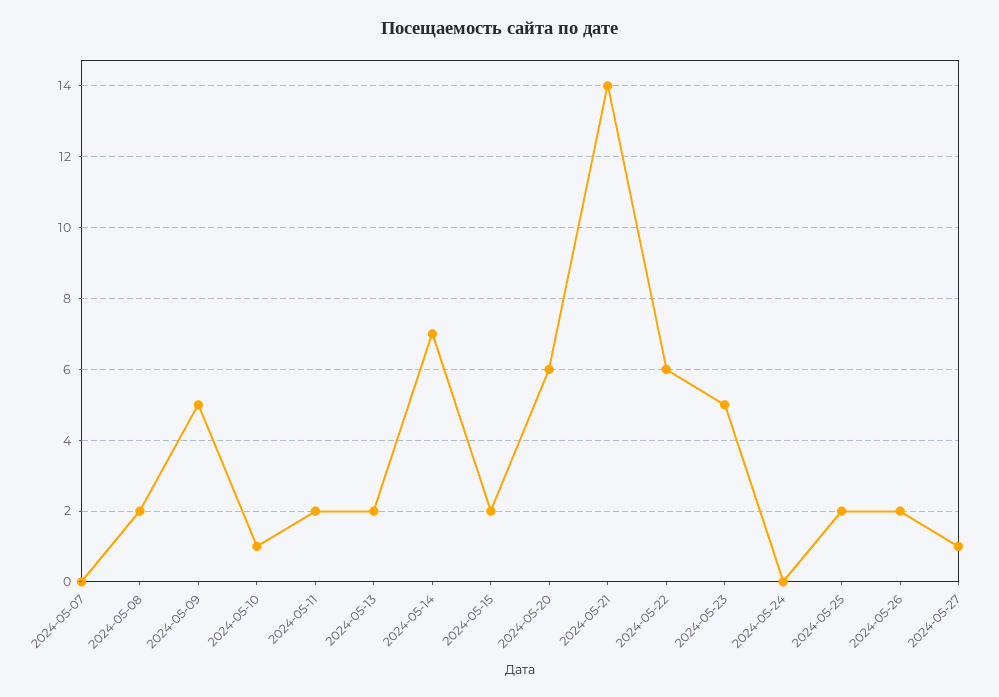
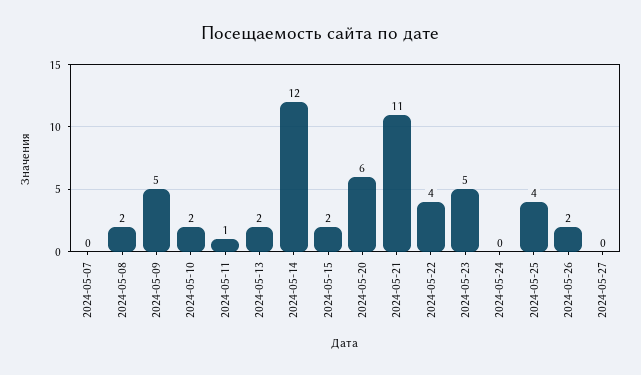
  {
    "2024-05-07": 0,
    "2024-05-08": 2,
    "2024-05-09": 5,
-   "2024-05-10": 1,
+   "2024-05-10": 2,
-   "2024-05-11": 2,
+   "2024-05-11": 1,
    "2024-05-13": 2,
-   "2024-05-14": 7,
+   "2024-05-14": 12,
    "2024-05-15": 2,
    "2024-05-20": 6,
-   "2024-05-21": 14,
+   "2024-05-21": 11,
-   "2024-05-22": 6,
+   "2024-05-22": 4,
    "2024-05-23": 5,
    "2024-05-24": 0,
-   "2024-05-25": 2,
+   "2024-05-25": 4,
    "2024-05-26": 2,
-   "2024-05-27": 1
+   "2024-05-27": 0
  }

